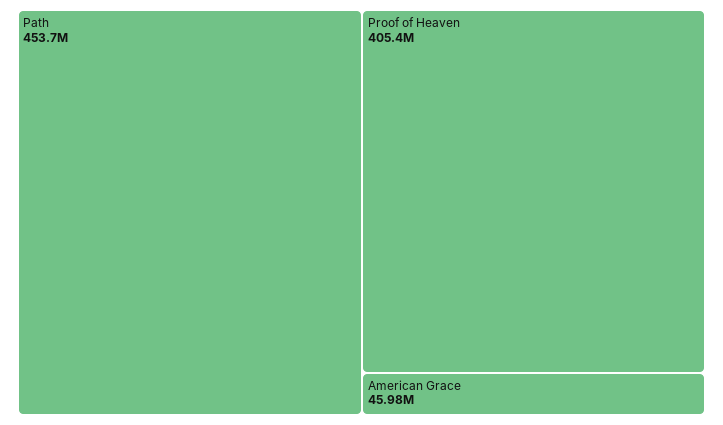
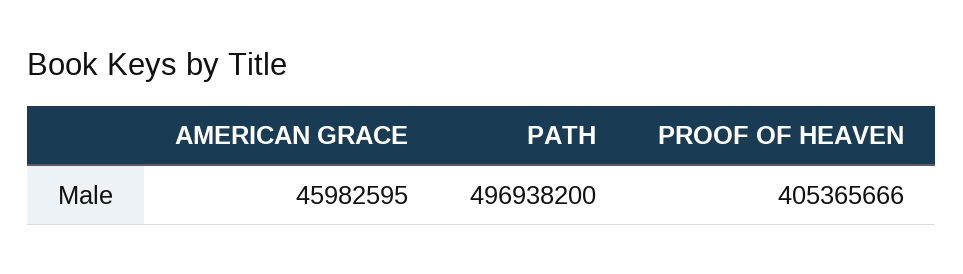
  {
-   "Path": 453700000,
+   "Path": 496938200,
    "Proof of Heaven": 405365666,
    "American Grace": 45982595
  }

